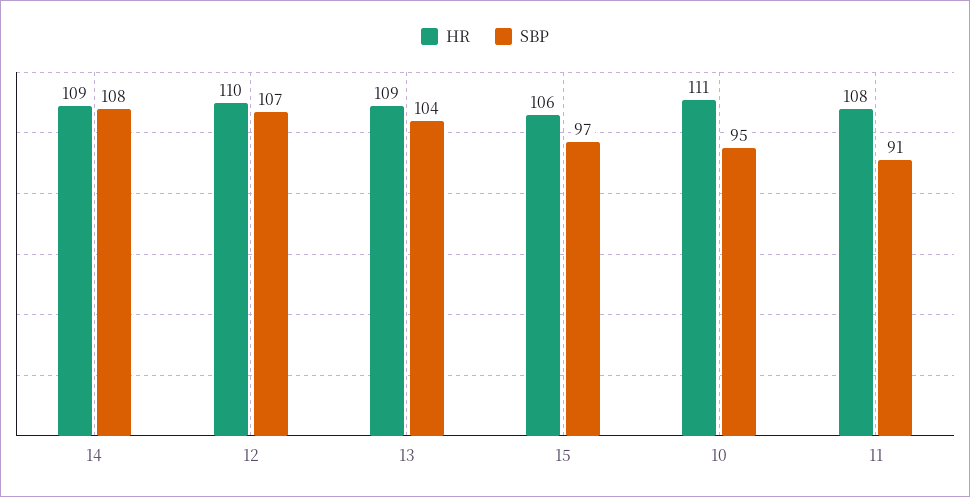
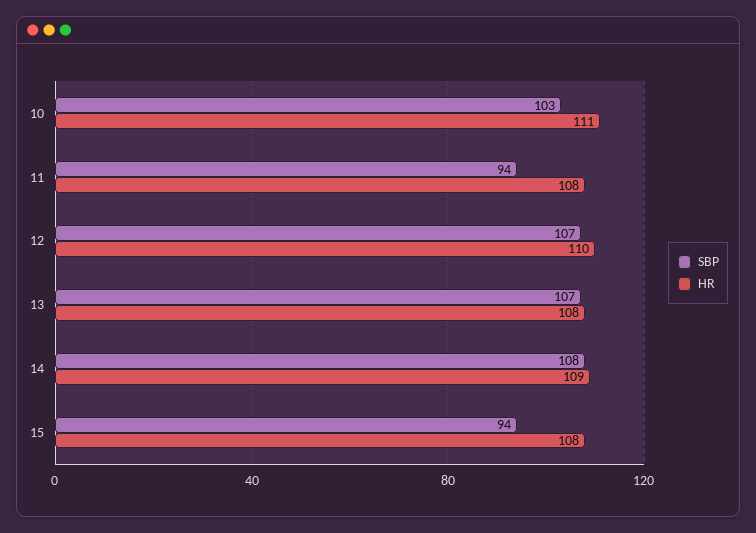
  {
    "HR": {
      "14": 109,
      "12": 110,
-     "13": 109,
+     "13": 108,
-     "15": 106,
+     "15": 108,
      "10": 111,
      "11": 108
    },
    "SBP": {
      "14": 108,
      "12": 107,
-     "13": 104,
+     "13": 107,
-     "15": 97,
+     "15": 94,
-     "10": 95,
+     "10": 103,
-     "11": 91
+     "11": 94
    }
  }

